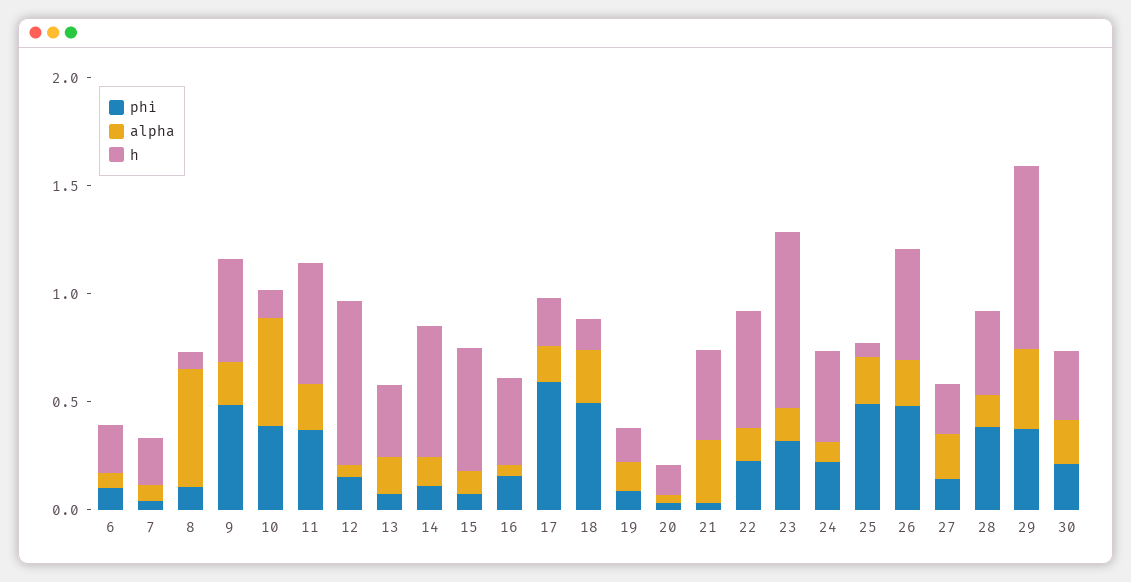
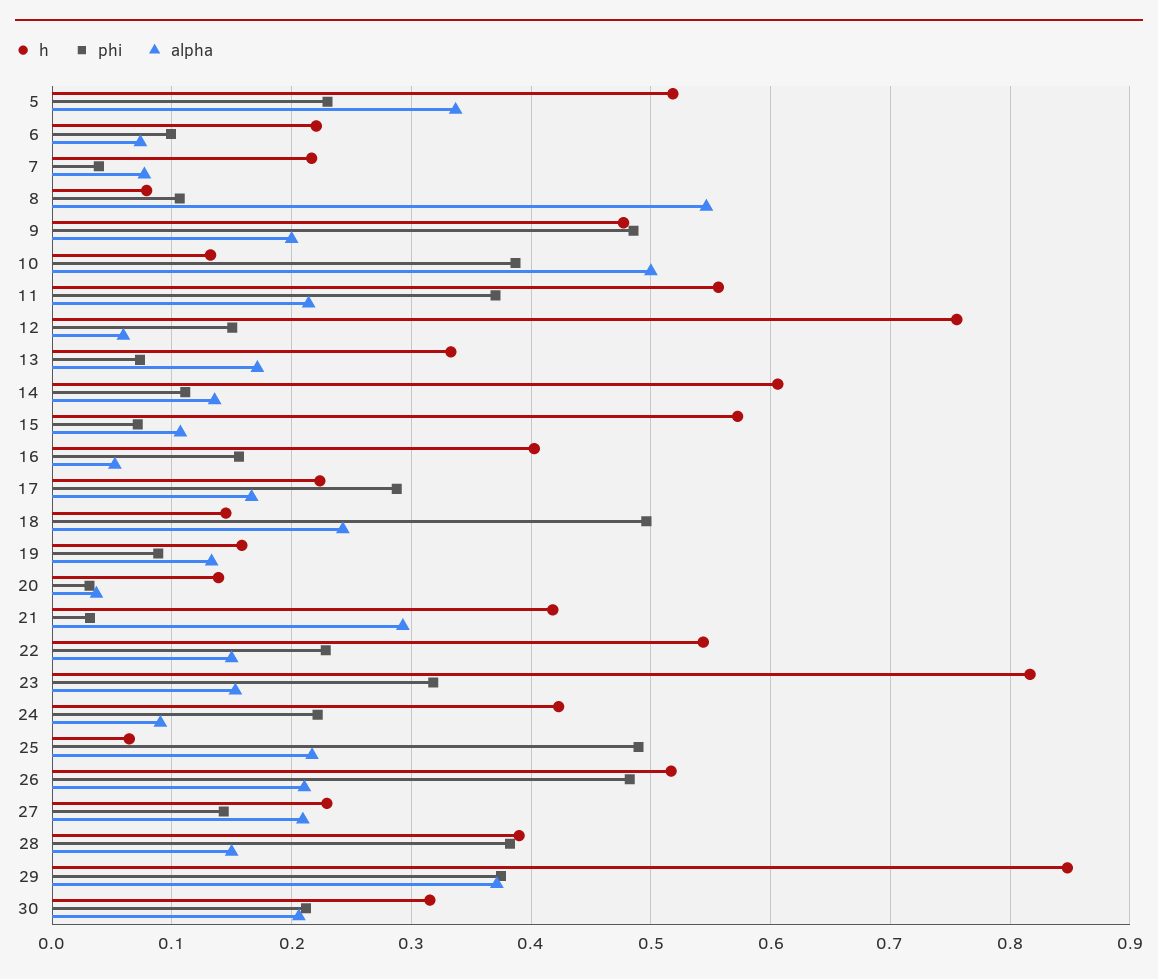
  {
    "phi": {
      "6": 0.1,
      "7": 0.04,
      "8": 0.11,
      "9": 0.49,
      "10": 0.39,
      "11": 0.37,
      "12": 0.15,
      "13": 0.07,
      "14": 0.11,
      "15": 0.07,
      "16": 0.16,
-     "17": 0.6,
+     "17": 0.29,
      "18": 0.5,
      "19": 0.09,
      "20": 0.03,
      "21": 0.03,
      "22": 0.23,
      "23": 0.32,
      "24": 0.22,
      "25": 0.49,
      "26": 0.48,
      "27": 0.14,
      "28": 0.38,
      "29": 0.37,
-     "30": 0.21
+     "30": 0.21,
+     "5": 0.23
    },
    "alpha": {
      "6": 0.07,
      "7": 0.08,
      "8": 0.55,
      "9": 0.2,
      "10": 0.5,
      "11": 0.21,
      "12": 0.06,
      "13": 0.17,
      "14": 0.14,
      "15": 0.11,
      "16": 0.05,
      "17": 0.17,
      "18": 0.24,
      "19": 0.13,
      "20": 0.04,
      "21": 0.29,
      "22": 0.15,
      "23": 0.15,
      "24": 0.09,
      "25": 0.22,
      "26": 0.21,
      "27": 0.21,
      "28": 0.15,
      "29": 0.37,
-     "30": 0.21
+     "30": 0.21,
+     "5": 0.34
    },
    "h": {
      "6": 0.22,
      "7": 0.22,
      "8": 0.08,
      "9": 0.48,
      "10": 0.13,
      "11": 0.56,
      "12": 0.76,
      "13": 0.33,
      "14": 0.61,
      "15": 0.57,
      "16": 0.4,
      "17": 0.22,
      "18": 0.15,
      "19": 0.16,
      "20": 0.14,
      "21": 0.42,
      "22": 0.54,
      "23": 0.82,
      "24": 0.42,
      "25": 0.06,
      "26": 0.52,
      "27": 0.23,
      "28": 0.39,
      "29": 0.85,
-     "30": 0.32
+     "30": 0.32,
+     "5": 0.52
    }
  }

